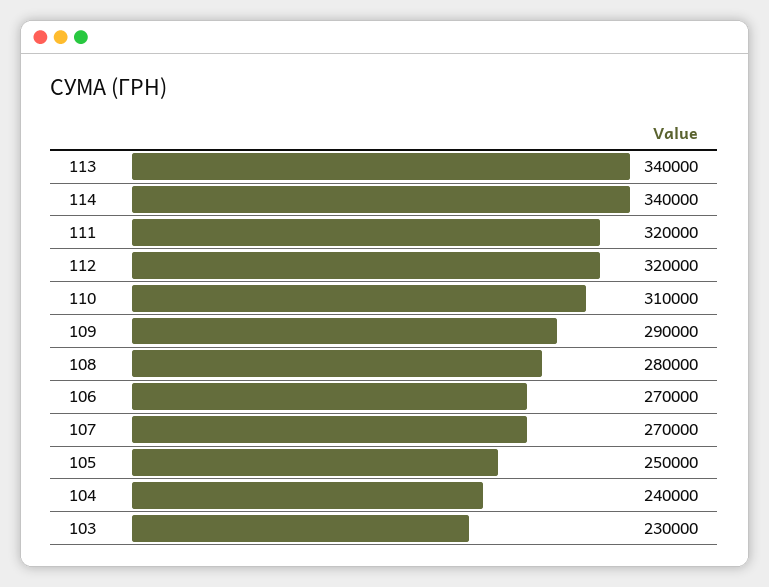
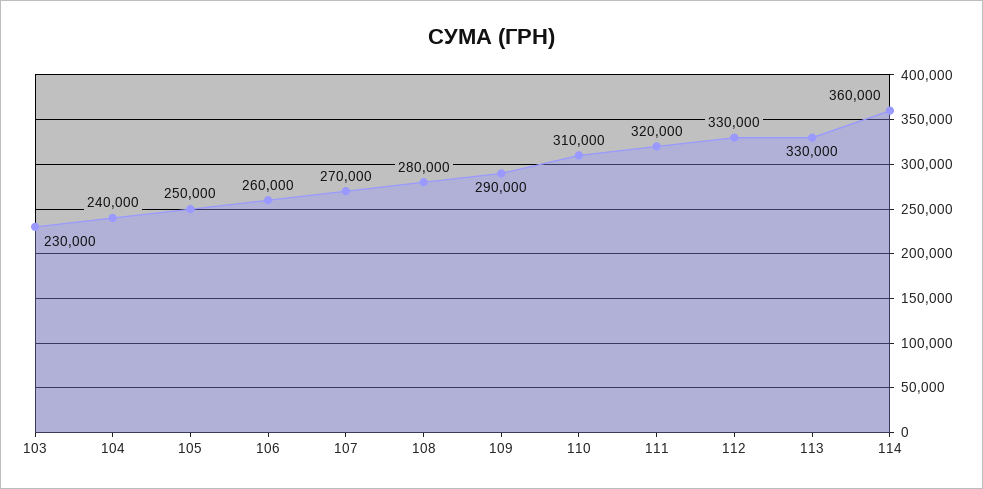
  {
-   "113": 340000,
+   "113": 330000,
-   "114": 340000,
+   "114": 360000,
    "111": 320000,
-   "112": 320000,
+   "112": 330000,
    "110": 310000,
    "109": 290000,
    "108": 280000,
-   "106": 270000,
+   "106": 260000,
    "107": 270000,
    "105": 250000,
    "104": 240000,
    "103": 230000
  }

